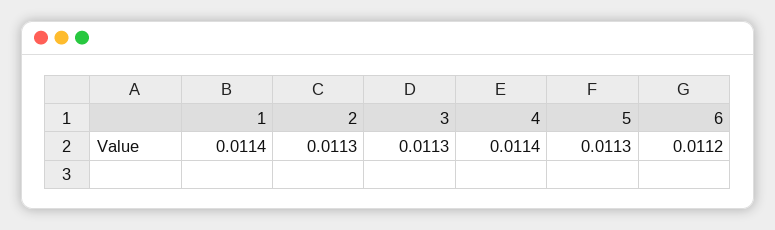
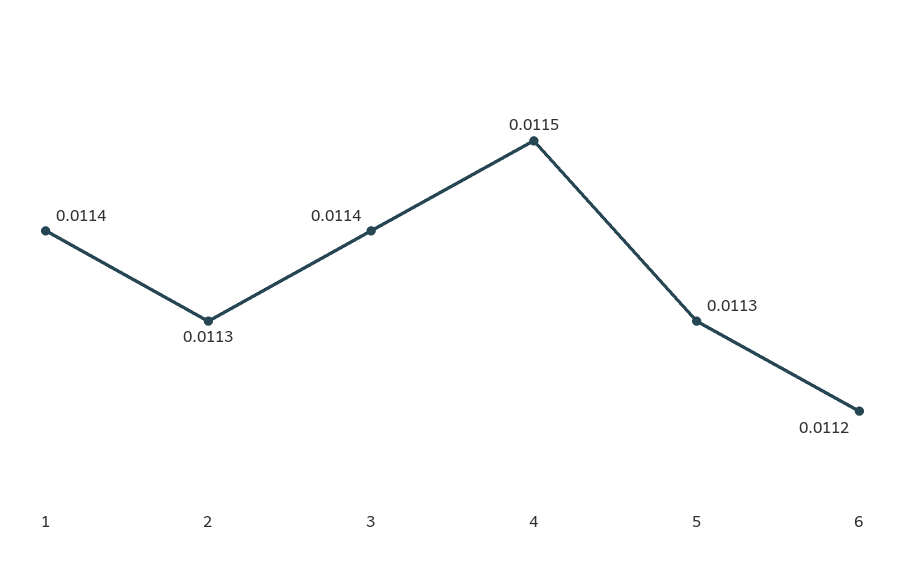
  {
    "1": 0.0114,
    "2": 0.0113,
-   "3": 0.0113,
+   "3": 0.0114,
-   "4": 0.0114,
+   "4": 0.0115,
    "5": 0.0113,
    "6": 0.0112
  }

